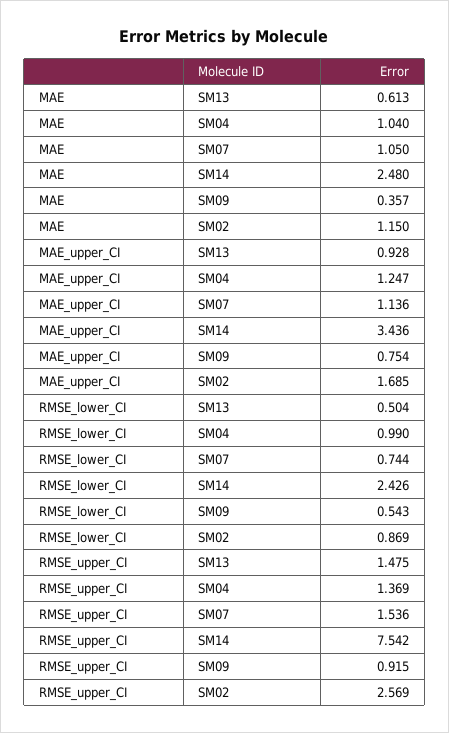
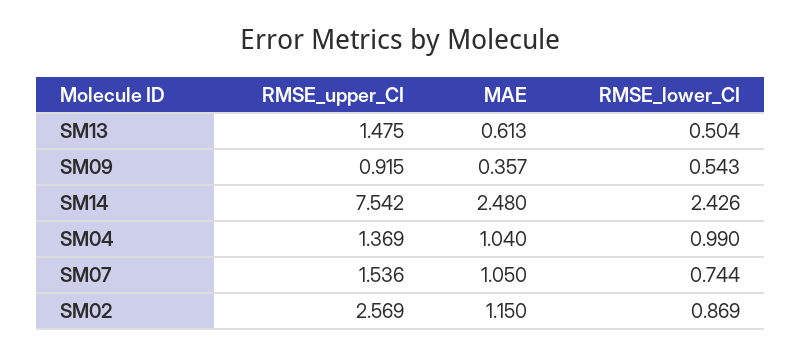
  {
    "MAE": {
      "SM13": 0.613,
      "SM04": 1.04,
      "SM07": 1.05,
      "SM14": 2.48,
      "SM09": 0.357,
      "SM02": 1.15
    },
-   "MAE_upper_CI": {
-     "SM13": 0.928,
-     "SM04": 1.247,
-     "SM07": 1.136,
-     "SM14": 3.436,
-     "SM09": 0.754,
-     "SM02": 1.685
-   },
    "RMSE_lower_CI": {
      "SM13": 0.504,
      "SM04": 0.99,
      "SM07": 0.744,
      "SM14": 2.426,
      "SM09": 0.543,
      "SM02": 0.869
    },
    "RMSE_upper_CI": {
      "SM13": 1.475,
      "SM04": 1.369,
      "SM07": 1.536,
      "SM14": 7.542,
      "SM09": 0.915,
      "SM02": 2.569
    }
  }

